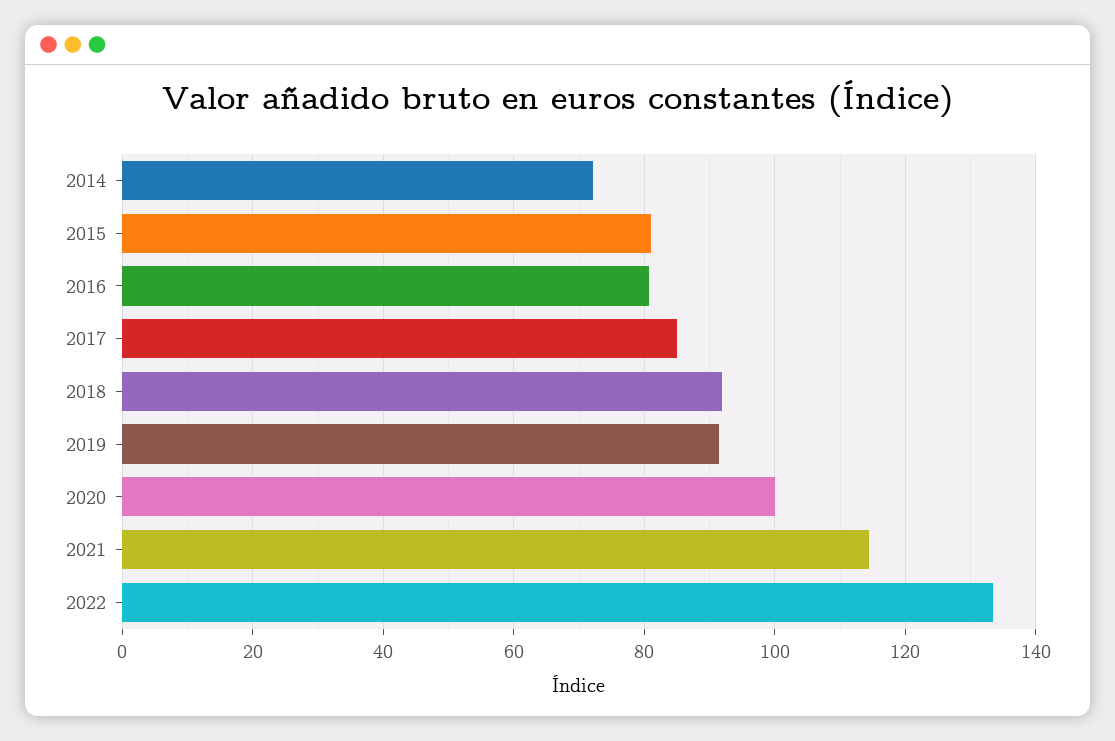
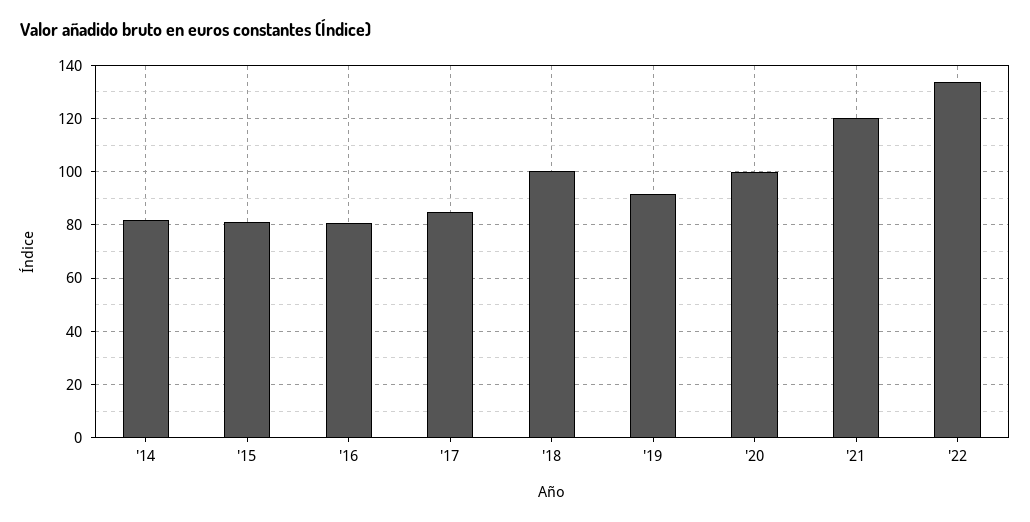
  {
-   "2014": 72,
+   "2014": 82.5,
    "2015": 82,
    "2016": 80,
    "2017": 86,
-   "2018": 92,
+   "2018": 100,
    "2019": 92,
    "2020": 100,
-   "2021": 114,
+   "2021": 120,
    "2022": 134
  }

